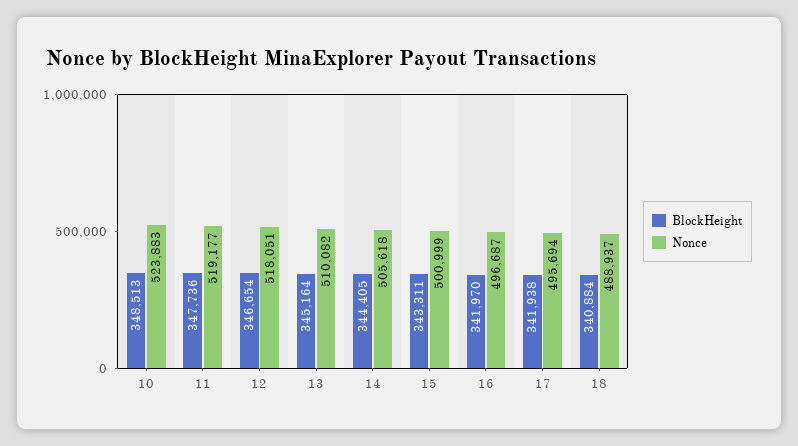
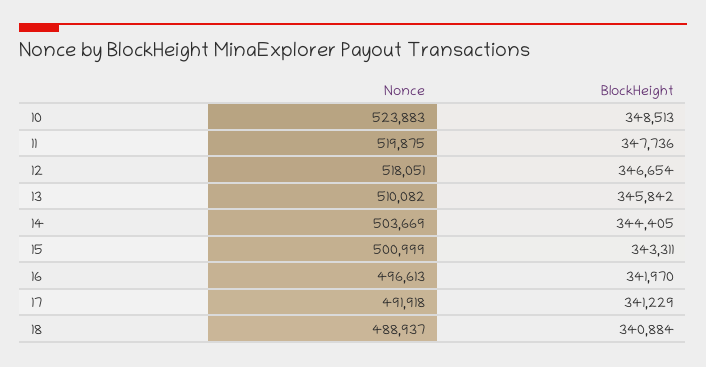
  {
    "BlockHeight": {
      "10": 348513,
      "11": 347736,
      "12": 346654,
-     "13": 345164,
+     "13": 345842,
      "14": 344405,
      "15": 343311,
      "16": 341970,
-     "17": 341938,
+     "17": 341229,
      "18": 340884
    },
    "Nonce": {
      "10": 523883,
-     "11": 519177,
+     "11": 519875,
      "12": 518051,
      "13": 510082,
-     "14": 505618,
+     "14": 503669,
      "15": 500999,
-     "16": 496687,
+     "16": 496613,
-     "17": 495694,
+     "17": 491918,
      "18": 488937
    }
  }

